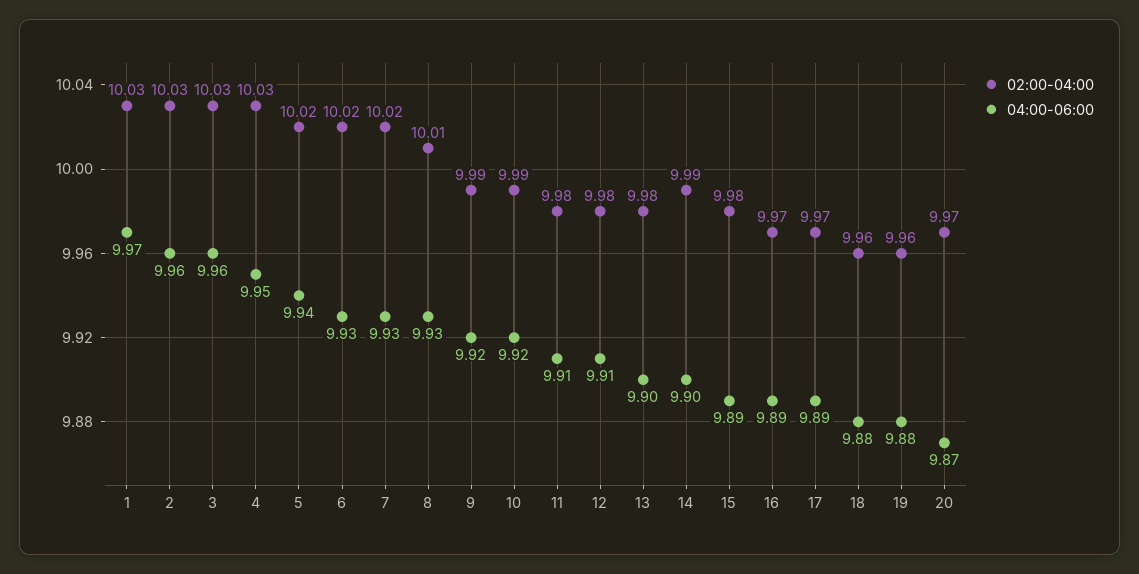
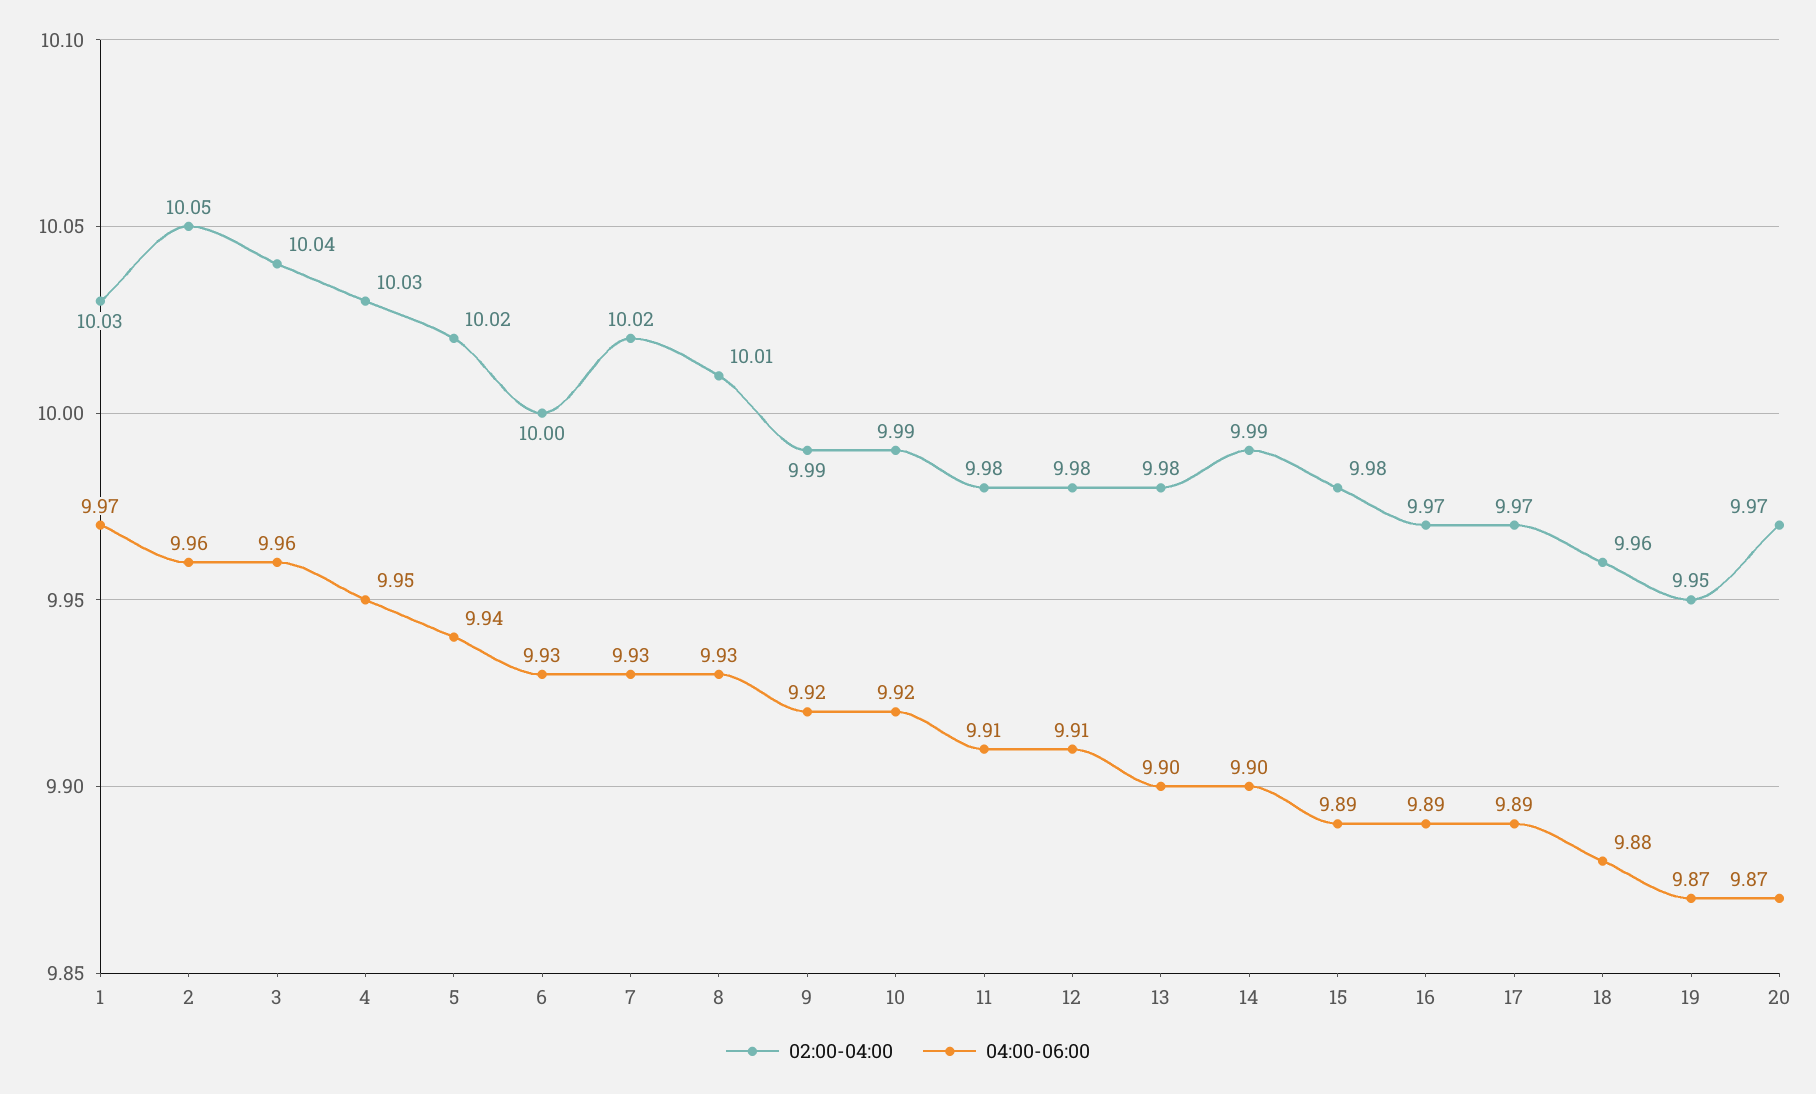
  {
    "02:00-04:00": {
      "1": 10.03,
-     "2": 10.03,
+     "2": 10.05,
-     "3": 10.03,
+     "3": 10.04,
      "4": 10.03,
      "5": 10.02,
-     "6": 10.02,
+     "6": 10,
      "7": 10.02,
      "8": 10.01,
      "9": 9.99,
      "10": 9.99,
      "11": 9.98,
      "12": 9.98,
      "13": 9.98,
      "14": 9.99,
      "15": 9.98,
      "16": 9.97,
      "17": 9.97,
      "18": 9.96,
-     "19": 9.96,
+     "19": 9.95,
      "20": 9.97
    },
    "04:00-06:00": {
      "1": 9.97,
      "2": 9.96,
      "3": 9.96,
      "4": 9.95,
      "5": 9.94,
      "6": 9.93,
      "7": 9.93,
      "8": 9.93,
      "9": 9.92,
      "10": 9.92,
      "11": 9.91,
      "12": 9.91,
      "13": 9.9,
      "14": 9.9,
      "15": 9.89,
      "16": 9.89,
      "17": 9.89,
      "18": 9.88,
-     "19": 9.88,
+     "19": 9.87,
      "20": 9.87
    }
  }

